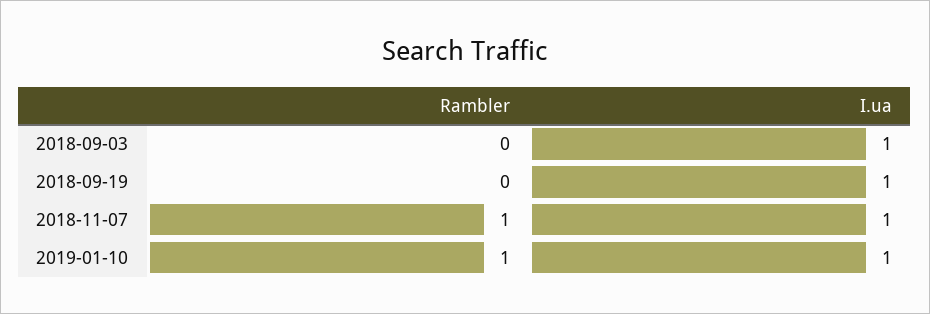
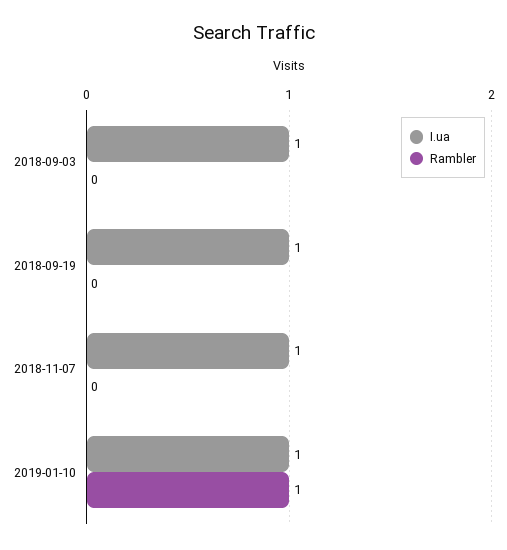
  {
    "Rambler": {
      "2018-09-03": 0,
      "2018-09-19": 0,
-     "2018-11-07": 1,
+     "2018-11-07": 0,
      "2019-01-10": 1
    },
    "I.ua": {
      "2018-09-03": 1,
      "2018-09-19": 1,
      "2018-11-07": 1,
      "2019-01-10": 1
    }
  }

